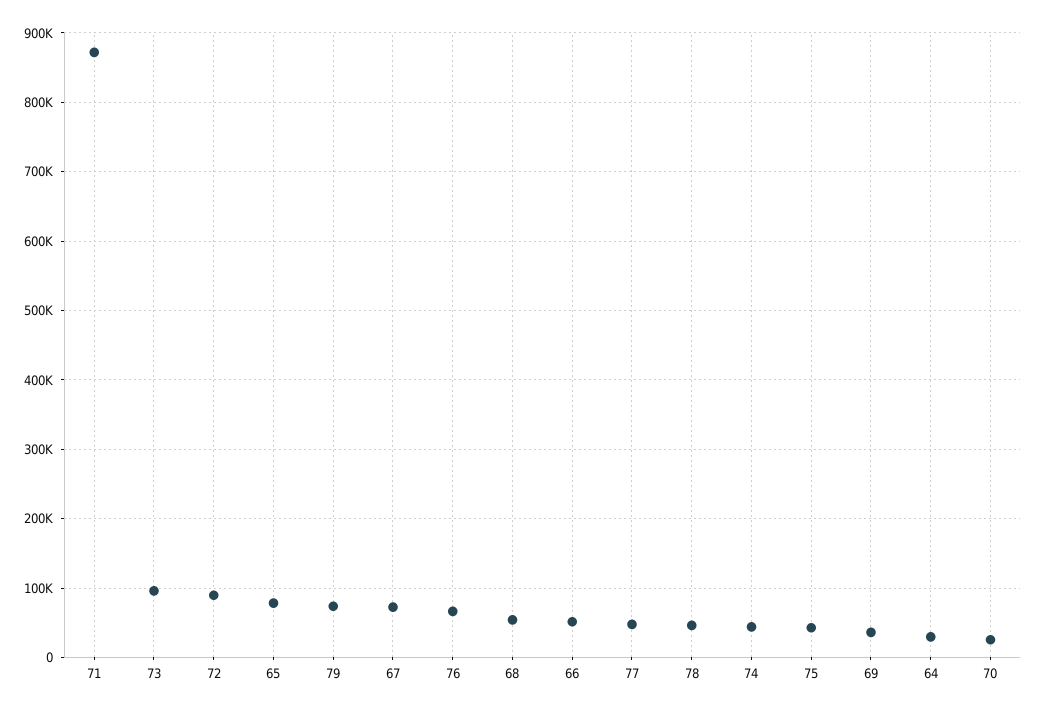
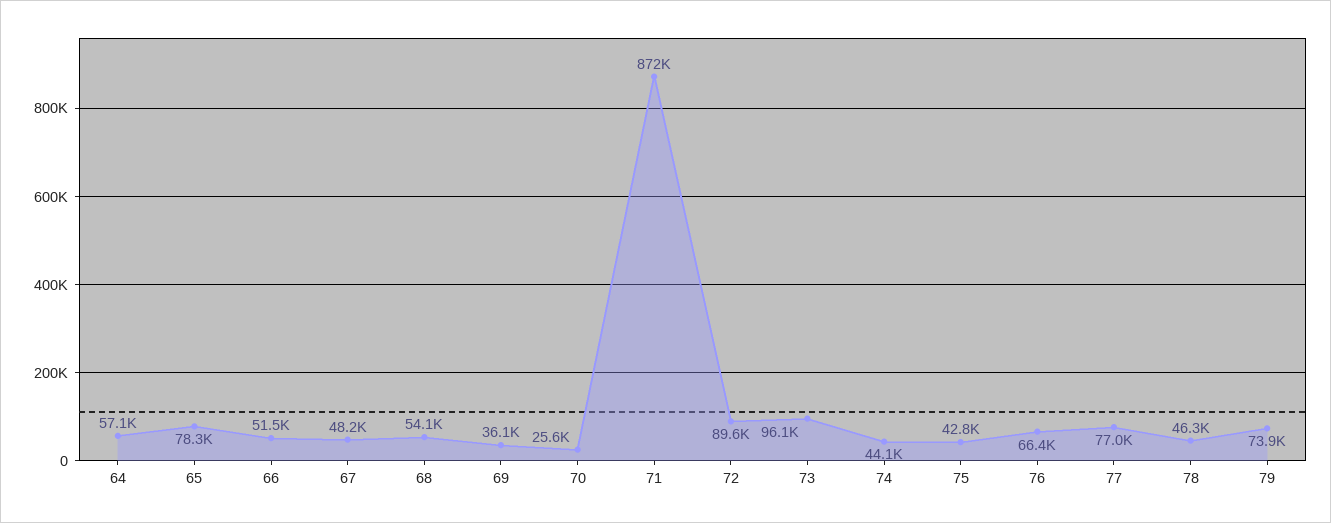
  {
    "71": 872000,
    "73": 96100,
    "72": 89600,
    "65": 78300,
    "79": 73900,
-   "67": 70000,
+   "67": 48200,
    "76": 66400,
    "68": 54100,
    "66": 51500,
-   "77": 50000,
+   "77": 77000,
    "78": 46300,
    "74": 44100,
    "75": 42800,
    "69": 36100,
-   "64": 30000,
+   "64": 57100,
    "70": 25600
  }

